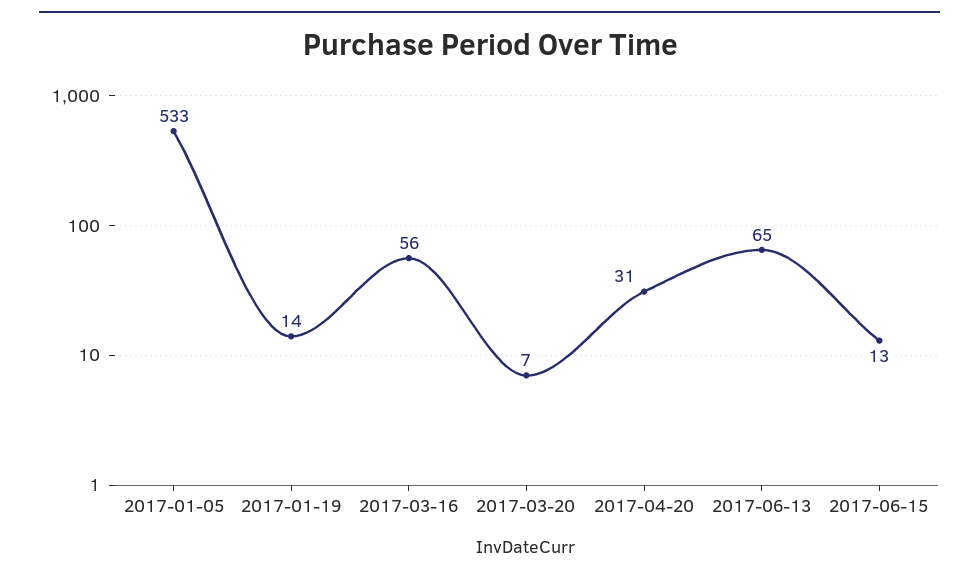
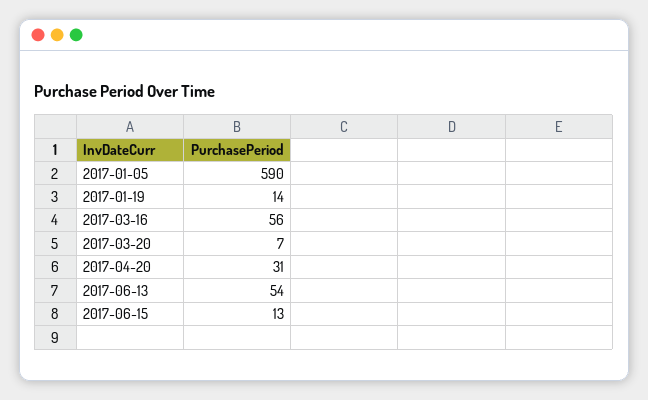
  {
-   "2017-01-05": 533,
+   "2017-01-05": 590,
    "2017-01-19": 14,
    "2017-03-16": 56,
    "2017-03-20": 7,
    "2017-04-20": 31,
-   "2017-06-13": 65,
+   "2017-06-13": 54,
    "2017-06-15": 13
  }

